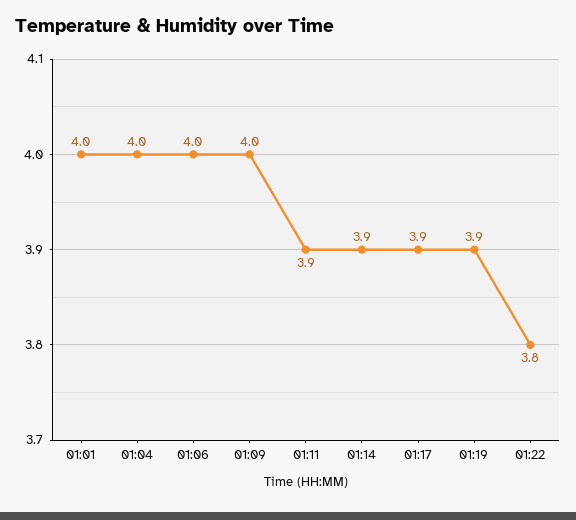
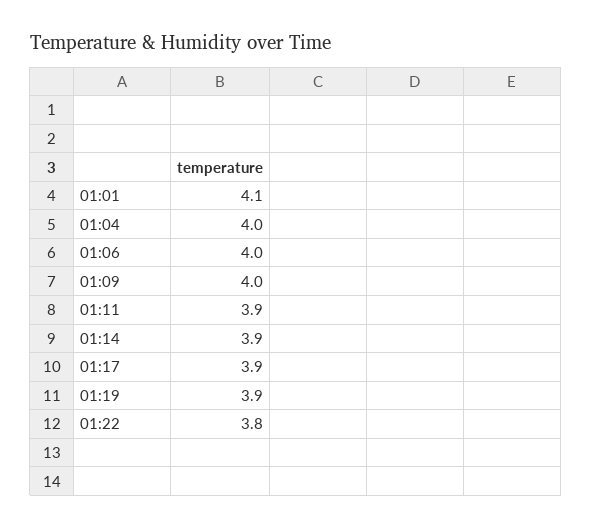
  {
-   "01:01": 4,
+   "01:01": 4.1,
    "01:04": 4,
    "01:06": 4,
    "01:09": 4,
    "01:11": 3.9,
    "01:14": 3.9,
    "01:17": 3.9,
    "01:19": 3.9,
    "01:22": 3.8
  }

